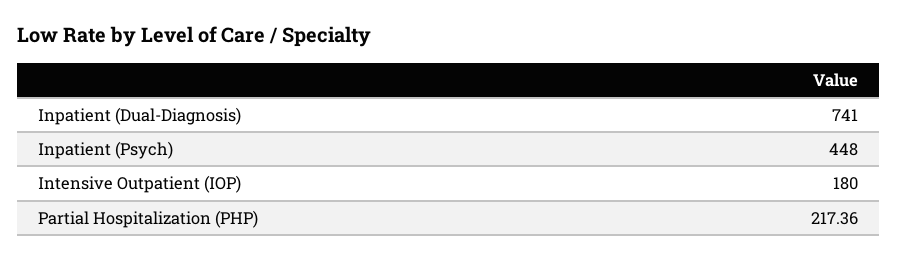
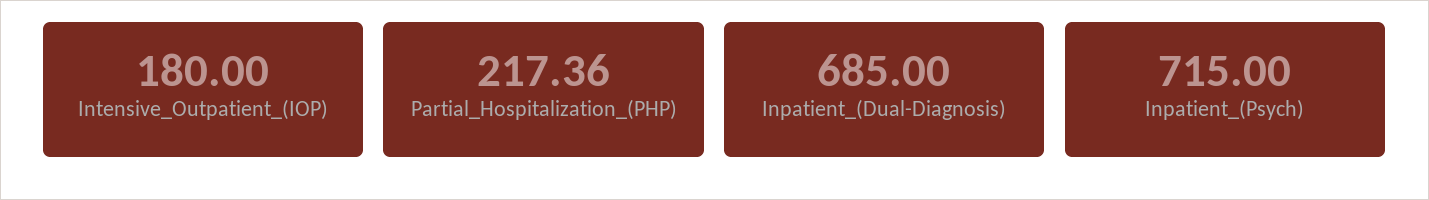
  {
-   "Inpatient (Dual-Diagnosis)": 741,
+   "Inpatient (Dual-Diagnosis)": 685,
-   "Inpatient (Psych)": 448,
+   "Inpatient (Psych)": 715,
    "Intensive Outpatient (IOP)": 180,
    "Partial Hospitalization (PHP)": 217.36
  }

